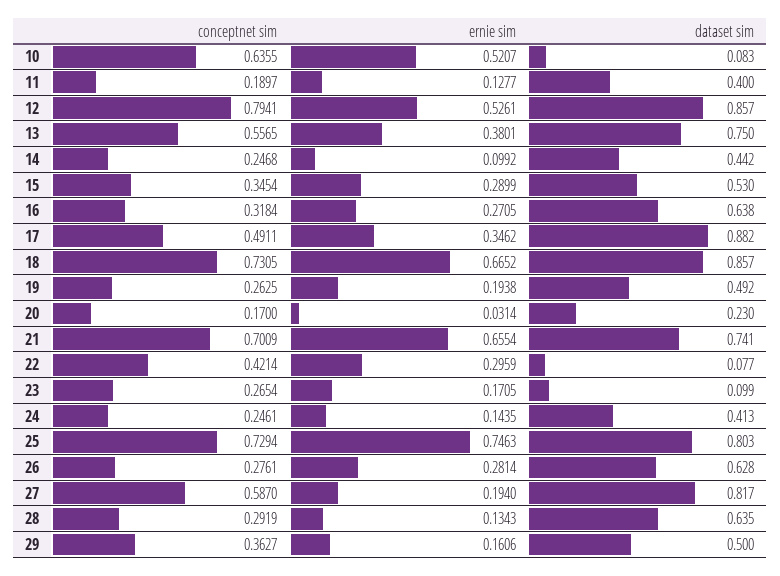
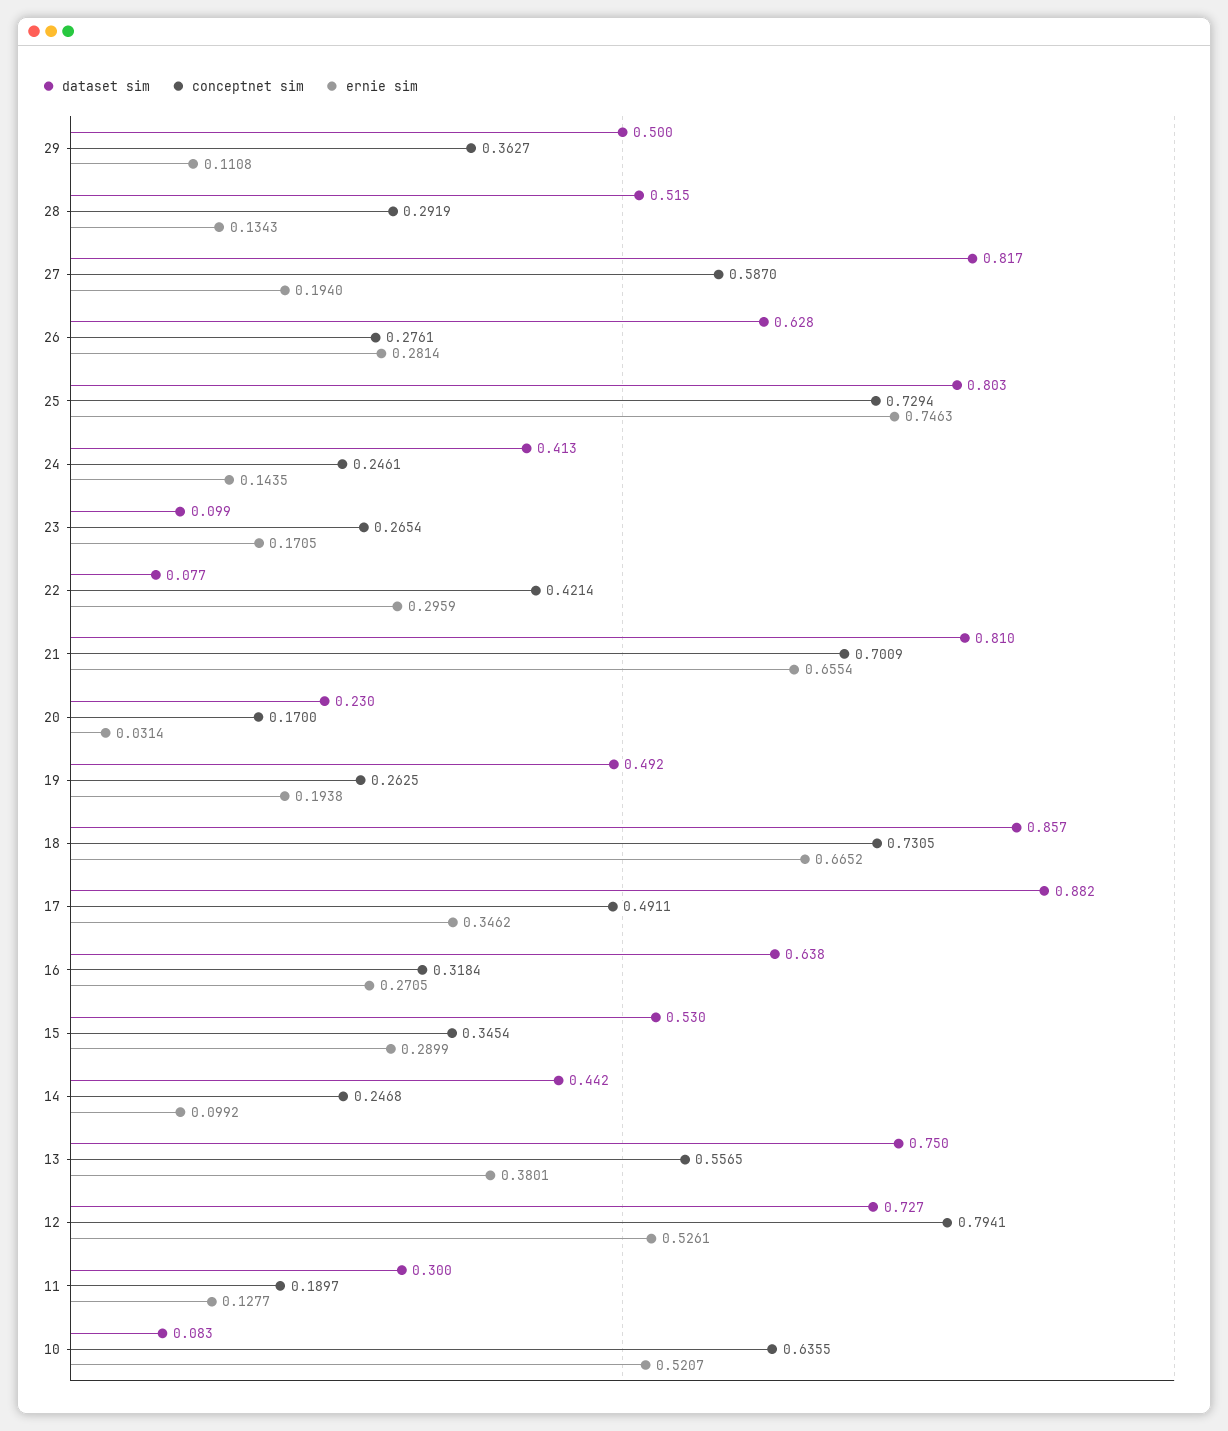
  {
    "conceptnet sim": {
      "10": 0.6355,
      "11": 0.1897,
      "12": 0.7941,
      "13": 0.5565,
      "14": 0.2468,
      "15": 0.3454,
      "16": 0.3184,
      "17": 0.4911,
      "18": 0.7305,
      "19": 0.2625,
      "20": 0.17,
      "21": 0.7009,
      "22": 0.4214,
      "23": 0.2654,
      "24": 0.2461,
      "25": 0.7294,
      "26": 0.2761,
      "27": 0.587,
      "28": 0.2919,
      "29": 0.3627
    },
    "ernie sim": {
      "10": 0.5207,
      "11": 0.1277,
      "12": 0.5261,
      "13": 0.3801,
      "14": 0.0992,
      "15": 0.2899,
      "16": 0.2705,
      "17": 0.3462,
      "18": 0.6652,
      "19": 0.1938,
      "20": 0.0314,
      "21": 0.6554,
      "22": 0.2959,
      "23": 0.1705,
      "24": 0.1435,
      "25": 0.7463,
      "26": 0.2814,
      "27": 0.194,
      "28": 0.1343,
-     "29": 0.1606
+     "29": 0.1108
    },
    "dataset sim": {
      "10": 0.083,
-     "11": 0.4,
+     "11": 0.3,
-     "12": 0.857,
+     "12": 0.727,
      "13": 0.75,
      "14": 0.442,
      "15": 0.53,
      "16": 0.638,
      "17": 0.882,
      "18": 0.857,
      "19": 0.492,
      "20": 0.23,
-     "21": 0.741,
+     "21": 0.81,
      "22": 0.077,
      "23": 0.099,
      "24": 0.413,
      "25": 0.803,
      "26": 0.628,
      "27": 0.817,
-     "28": 0.635,
+     "28": 0.515,
      "29": 0.5
    }
  }

